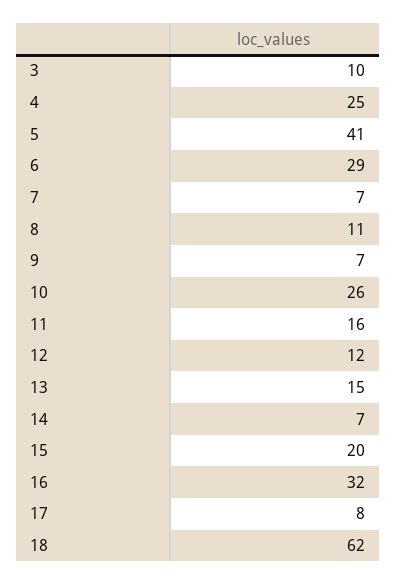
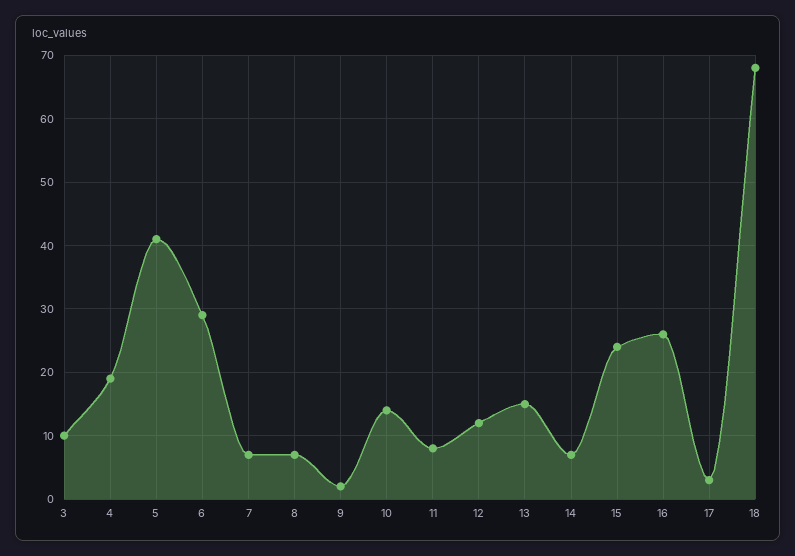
  {
    "3": 10,
-   "4": 25,
+   "4": 19,
    "5": 41,
    "6": 29,
    "7": 7,
-   "8": 11,
+   "8": 7,
-   "9": 7,
+   "9": 2,
-   "10": 26,
+   "10": 14,
-   "11": 16,
+   "11": 8,
    "12": 12,
    "13": 15,
    "14": 7,
-   "15": 20,
+   "15": 24,
-   "16": 32,
+   "16": 26,
-   "17": 8,
+   "17": 3,
-   "18": 62
+   "18": 68
  }

